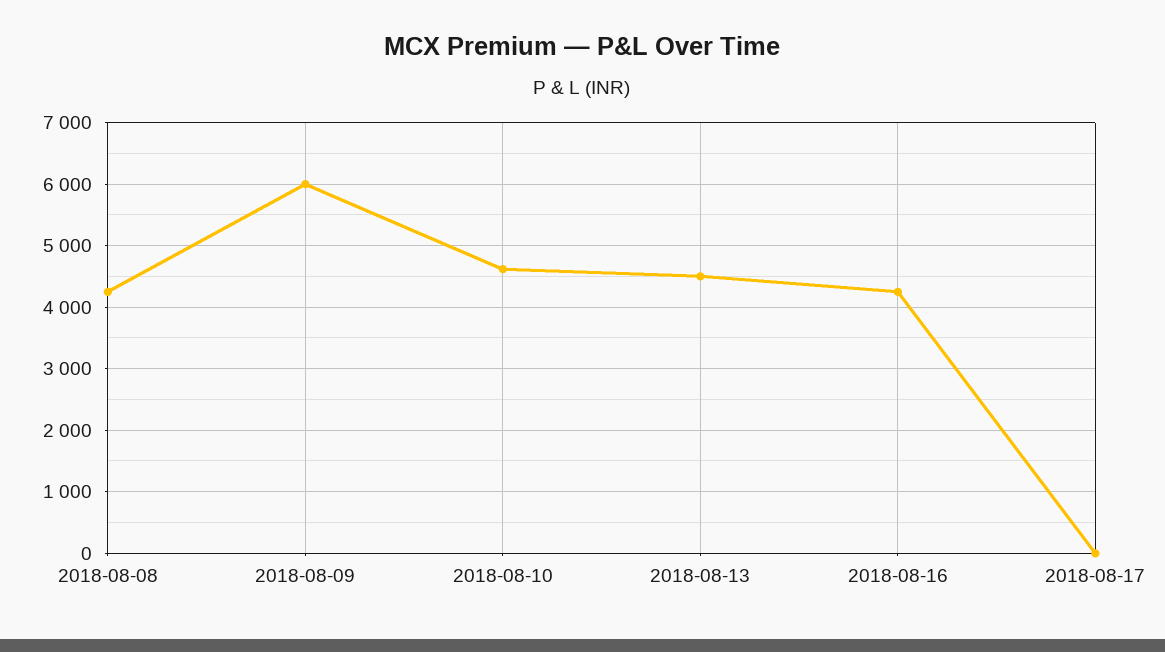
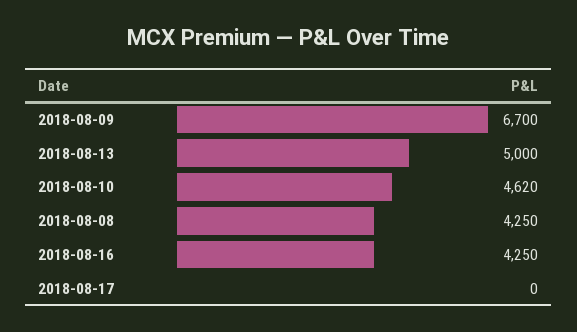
  {
    "2018-08-08": 4250,
-   "2018-08-09": 6000,
+   "2018-08-09": 6700,
    "2018-08-10": 4620,
-   "2018-08-13": 4500,
+   "2018-08-13": 5000,
    "2018-08-16": 4250,
    "2018-08-17": 0
  }

